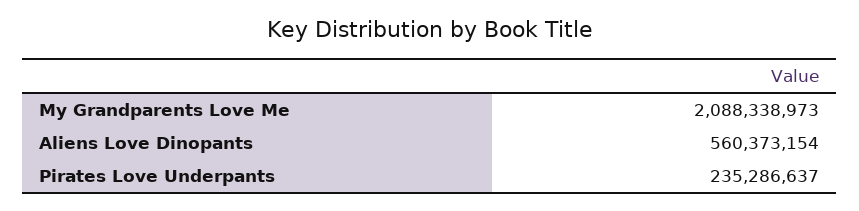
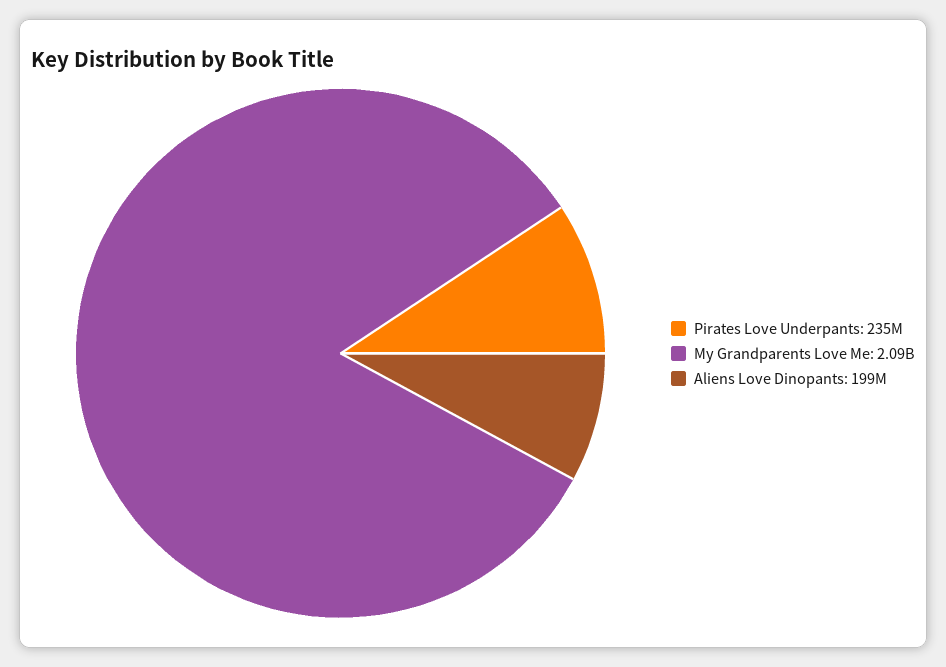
  {
    "My Grandparents Love Me": 2088338973,
-   "Aliens Love Dinopants": 560373154,
+   "Aliens Love Dinopants": 199000000,
    "Pirates Love Underpants": 235286637
  }

